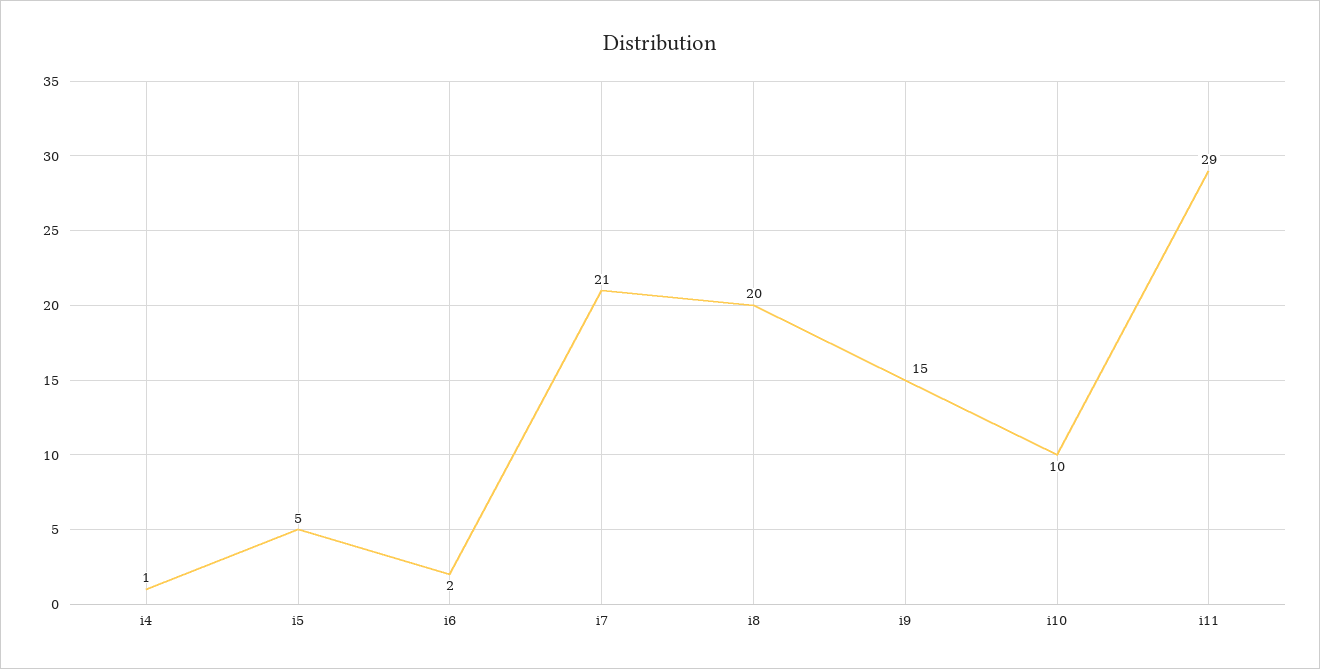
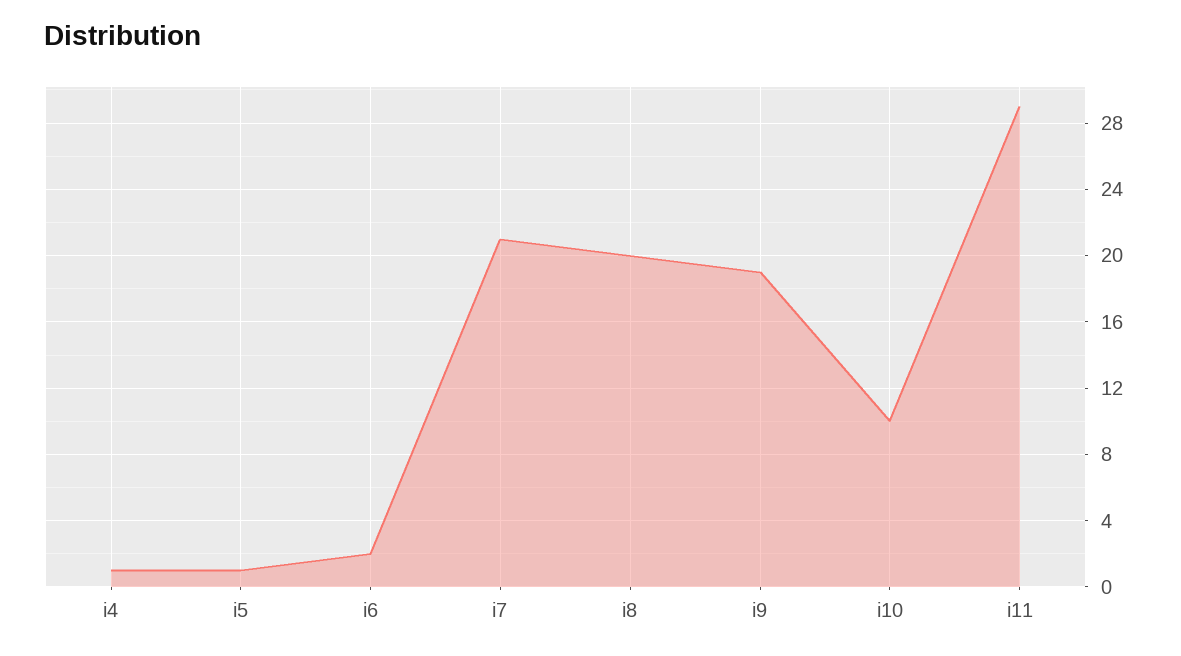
  {
    "i4": 1,
-   "i5": 5,
+   "i5": 1,
    "i6": 2,
    "i7": 21,
    "i8": 20,
-   "i9": 15,
+   "i9": 19,
    "i10": 10,
    "i11": 29
  }

